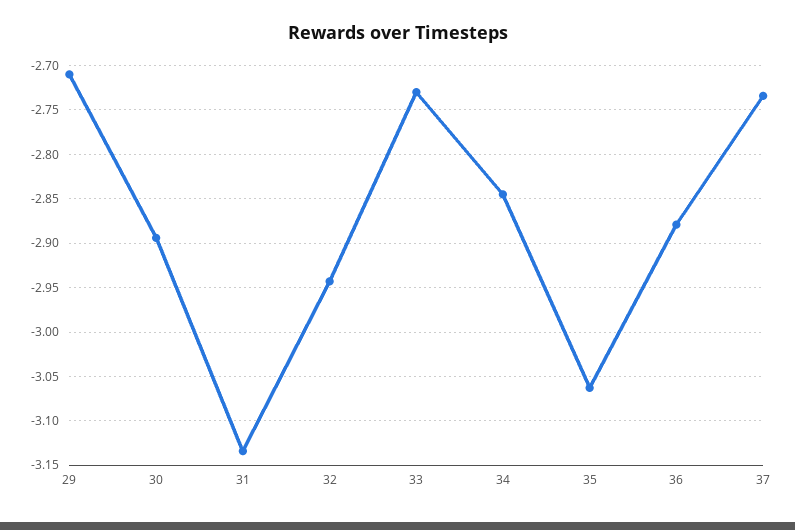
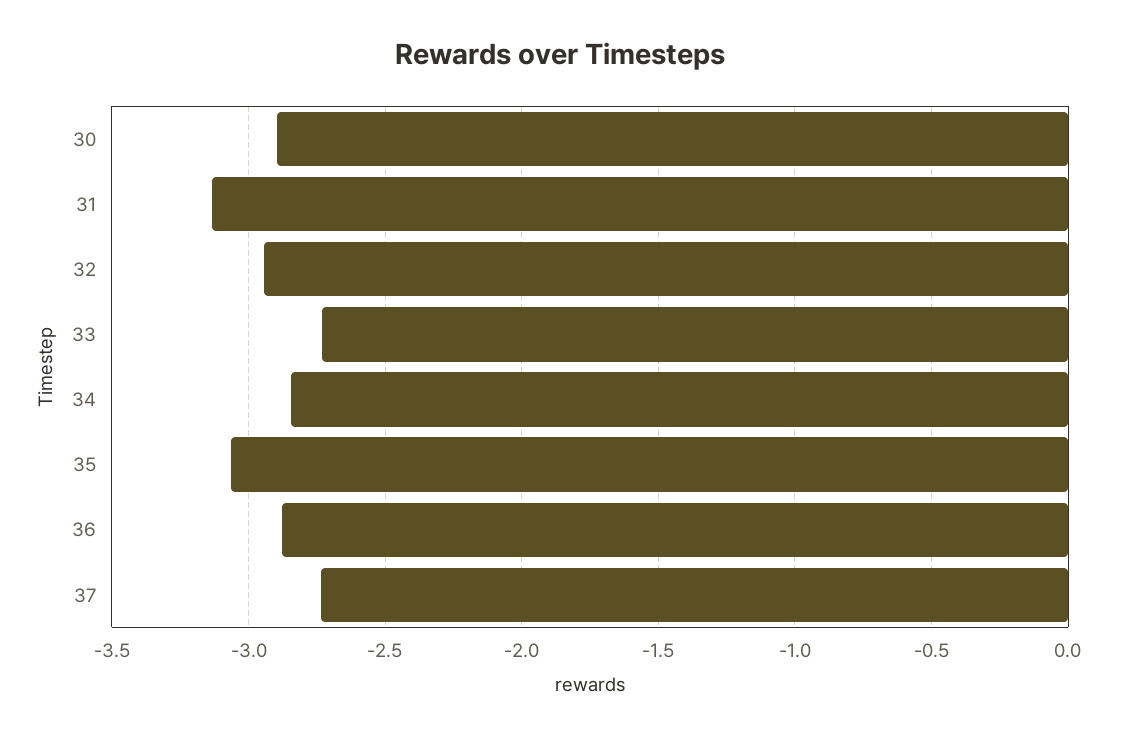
  {
-   "29": -2.71,
    "30": -2.89,
    "31": -3.13,
    "32": -2.94,
    "33": -2.73,
    "34": -2.85,
    "35": -3.06,
    "36": -2.88,
    "37": -2.73
  }

